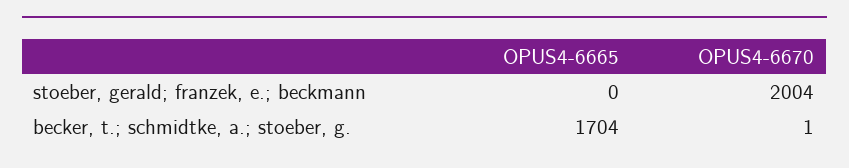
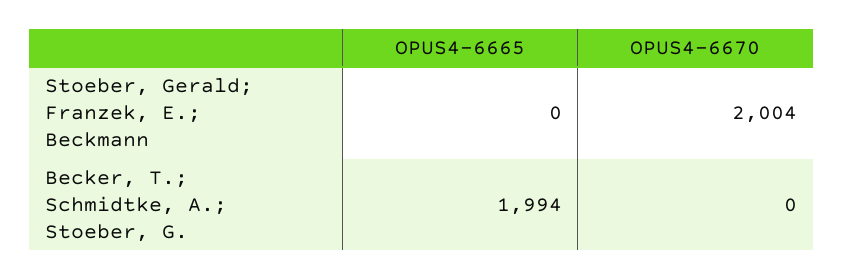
  {
    "OPUS4-6665": {
      "stoeber, gerald; franzek, e.; beckmann": 0,
-     "becker, t.; schmidtke, a.; stoeber, g.": 1704
+     "becker, t.; schmidtke, a.; stoeber, g.": 1994
    },
    "OPUS4-6670": {
      "stoeber, gerald; franzek, e.; beckmann": 2004,
-     "becker, t.; schmidtke, a.; stoeber, g.": 1
+     "becker, t.; schmidtke, a.; stoeber, g.": 0
    }
  }

